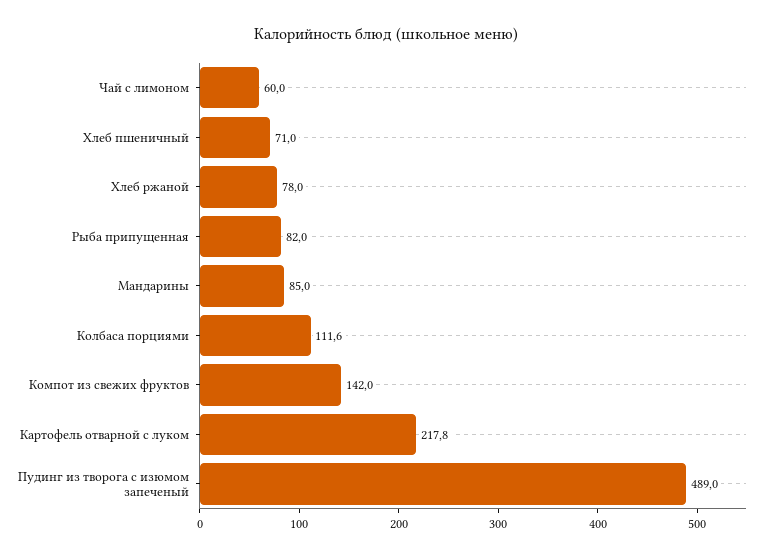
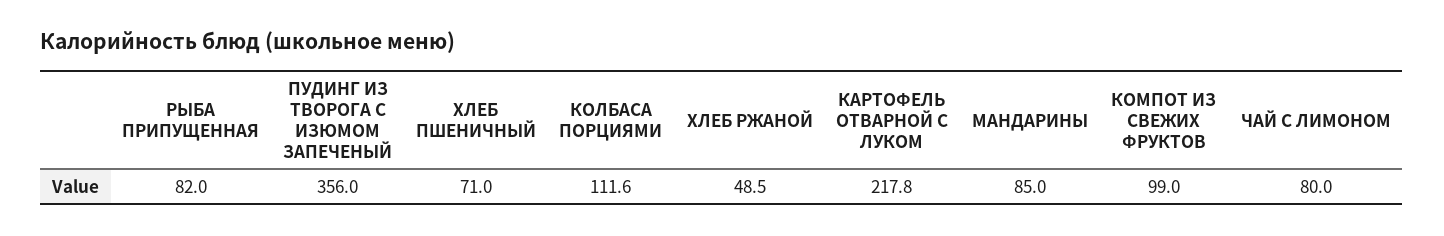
  {
-   "Чай с лимоном": 60,
+   "Чай с лимоном": 80,
    "Хлеб пшеничный": 71,
-   "Хлеб ржаной": 78,
+   "Хлеб ржаной": 48.5,
    "Рыба припущенная": 82,
    "Мандарины": 85,
    "Колбаса порциями": 111.6,
-   "Компот из свежих фруктов": 142,
+   "Компот из свежих фруктов": 99,
    "Картофель отварной с луком": 217.8,
-   "Пудинг из творога с изюмом запеченый": 489
+   "Пудинг из творога с изюмом запеченый": 356
  }

